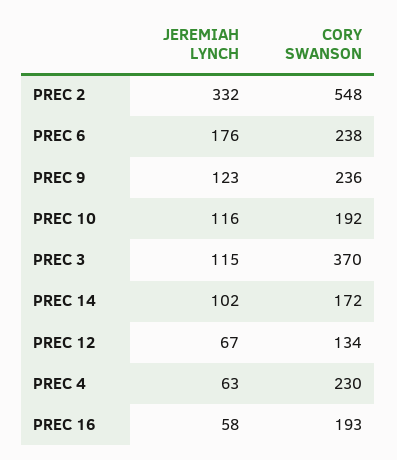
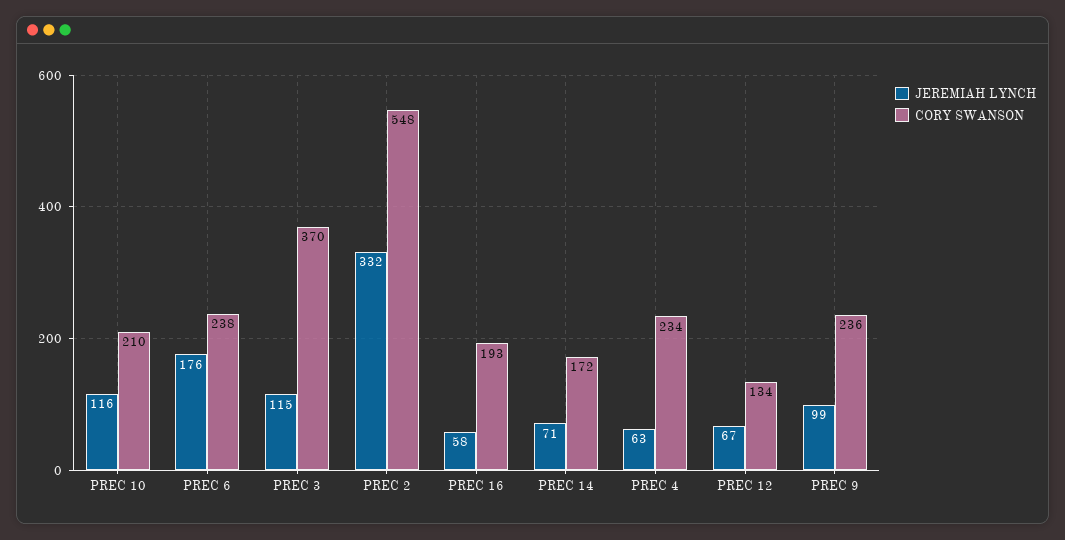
  {
    "JEREMIAH LYNCH": {
      "PREC 2": 332,
      "PREC 6": 176,
-     "PREC 9": 123,
+     "PREC 9": 99,
      "PREC 10": 116,
      "PREC 3": 115,
-     "PREC 14": 102,
+     "PREC 14": 71,
      "PREC 12": 67,
      "PREC 4": 63,
      "PREC 16": 58
    },
    "CORY SWANSON": {
      "PREC 2": 548,
      "PREC 6": 238,
      "PREC 9": 236,
-     "PREC 10": 192,
+     "PREC 10": 210,
      "PREC 3": 370,
      "PREC 14": 172,
      "PREC 12": 134,
-     "PREC 4": 230,
+     "PREC 4": 234,
      "PREC 16": 193
    }
  }

